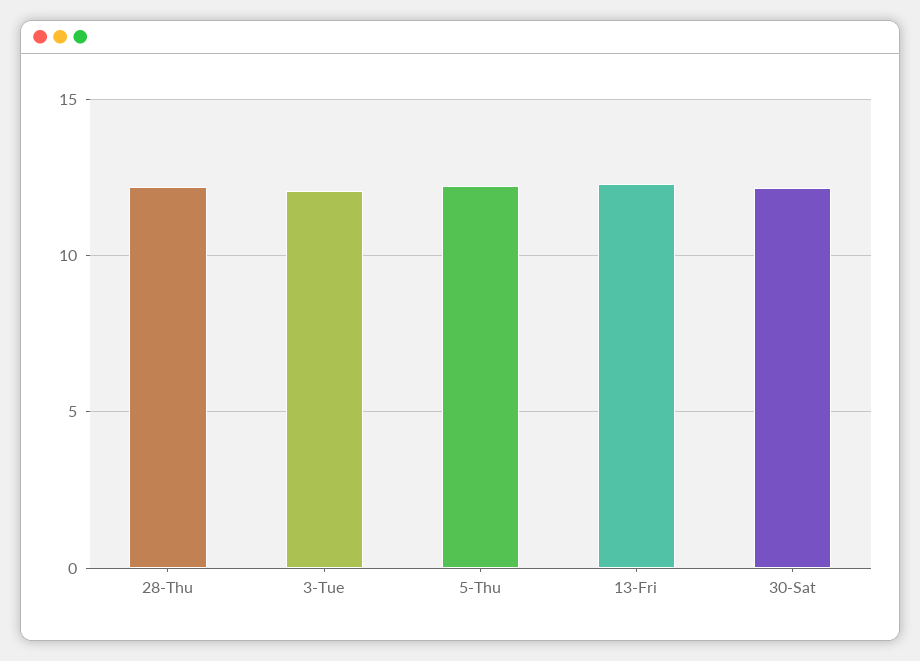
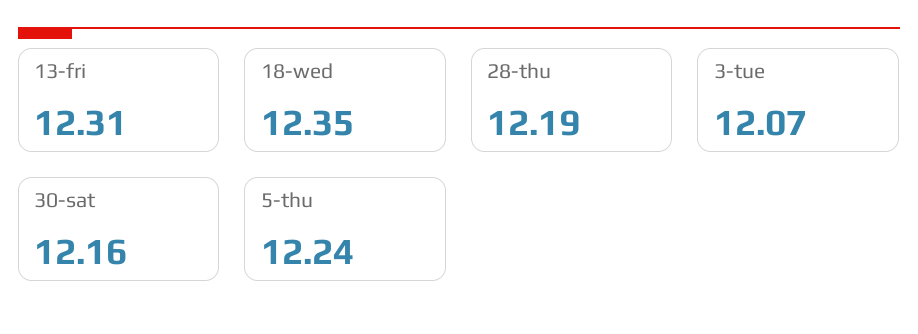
  {
    "28-Thu": 12.19,
    "3-Tue": 12.07,
    "5-Thu": 12.24,
    "13-Fri": 12.31,
-   "30-Sat": 12.16
+   "30-Sat": 12.16,
+   "18-wed": 12.35
  }

